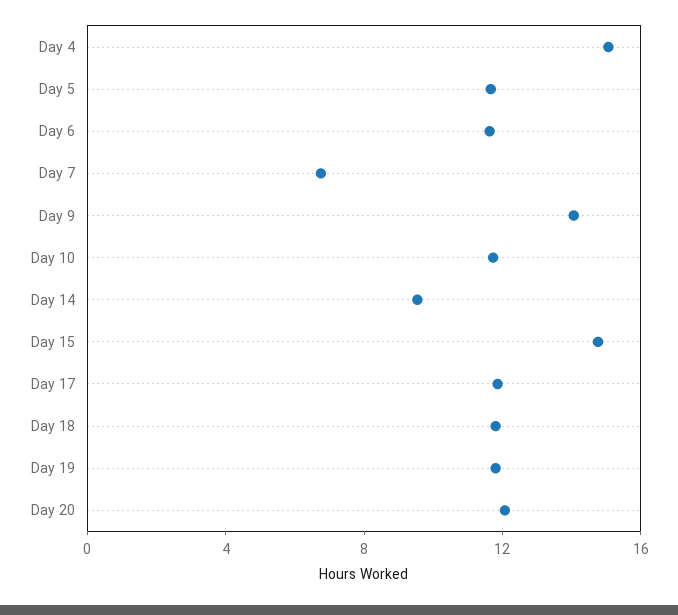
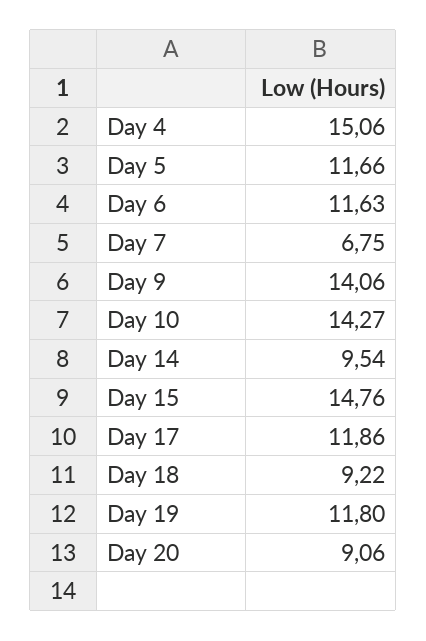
  {
    "Day 4": 15.06,
    "Day 5": 11.66,
    "Day 6": 11.63,
    "Day 7": 6.75,
    "Day 9": 14.06,
-   "Day 10": 12,
+   "Day 10": 14.27,
    "Day 14": 9.54,
    "Day 15": 14.76,
    "Day 17": 11.86,
-   "Day 18": 12,
+   "Day 18": 9.22,
    "Day 19": 11.8,
-   "Day 20": 12
+   "Day 20": 9.06
  }

